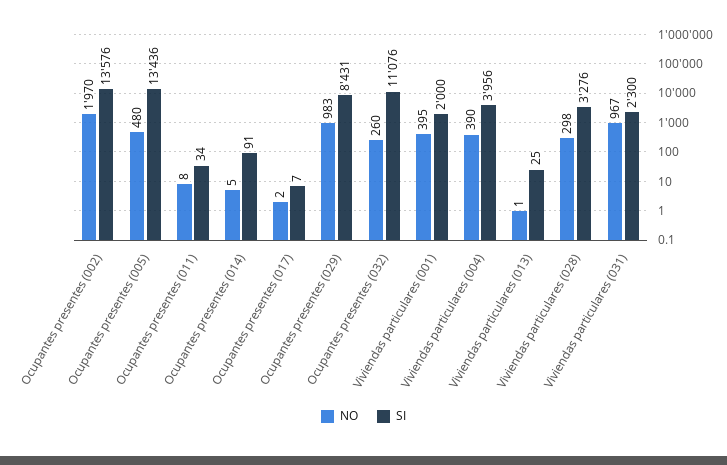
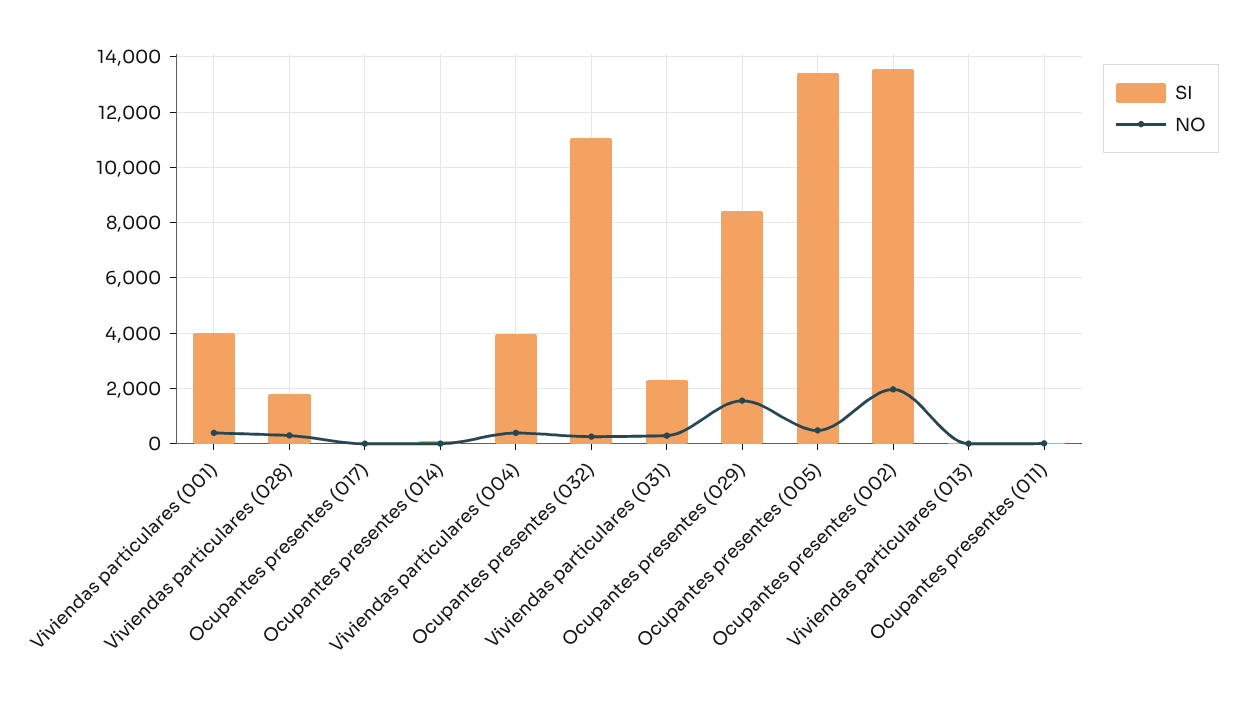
  {
    "NO": {
      "Ocupantes presentes (002)": 1970,
      "Ocupantes presentes (005)": 480,
      "Ocupantes presentes (011)": 8,
      "Ocupantes presentes (014)": 5,
      "Ocupantes presentes (017)": 2,
-     "Ocupantes presentes (029)": 983,
+     "Ocupantes presentes (029)": 1500,
      "Ocupantes presentes (032)": 260,
      "Viviendas particulares (001)": 395,
      "Viviendas particulares (004)": 390,
      "Viviendas particulares (013)": 1,
      "Viviendas particulares (028)": 298,
-     "Viviendas particulares (031)": 967
+     "Viviendas particulares (031)": 250
    },
    "SI": {
      "Ocupantes presentes (002)": 13576,
      "Ocupantes presentes (005)": 13436,
      "Ocupantes presentes (011)": 34,
      "Ocupantes presentes (014)": 91,
      "Ocupantes presentes (017)": 7,
      "Ocupantes presentes (029)": 8431,
      "Ocupantes presentes (032)": 11076,
-     "Viviendas particulares (001)": 2000,
+     "Viviendas particulares (001)": 4000,
      "Viviendas particulares (004)": 3956,
      "Viviendas particulares (013)": 25,
-     "Viviendas particulares (028)": 3276,
+     "Viviendas particulares (028)": 1750,
      "Viviendas particulares (031)": 2300
    }
  }

